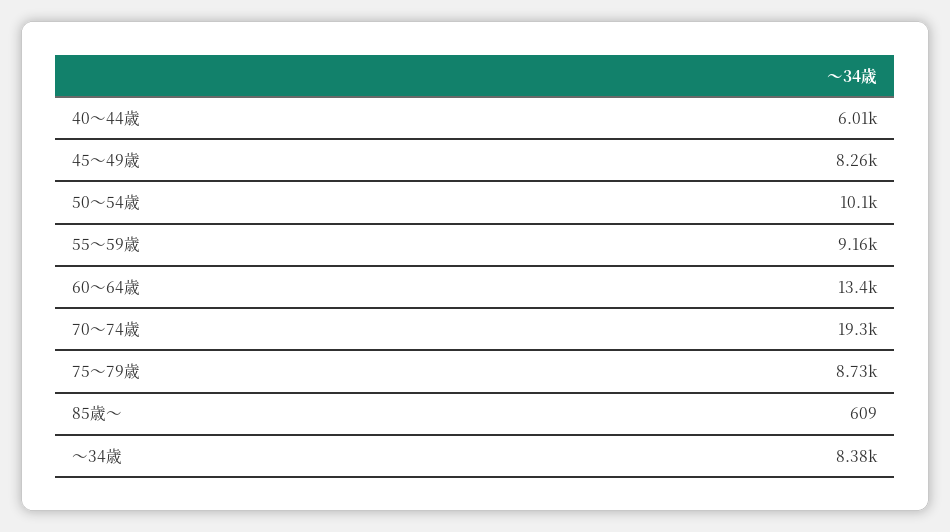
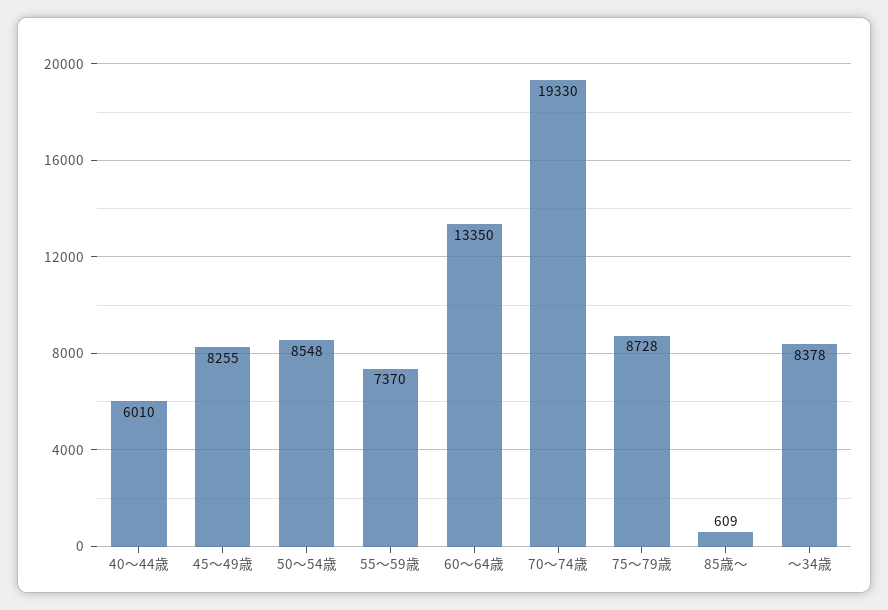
  {
    "40～44歳": 6010,
    "45～49歳": 8255,
-   "50～54歳": 10100,
+   "50～54歳": 8548,
-   "55～59歳": 9160,
+   "55～59歳": 7370,
    "60～64歳": 13350,
    "70～74歳": 19330,
    "75～79歳": 8728,
    "85歳～": 609,
    "～34歳": 8378
  }

